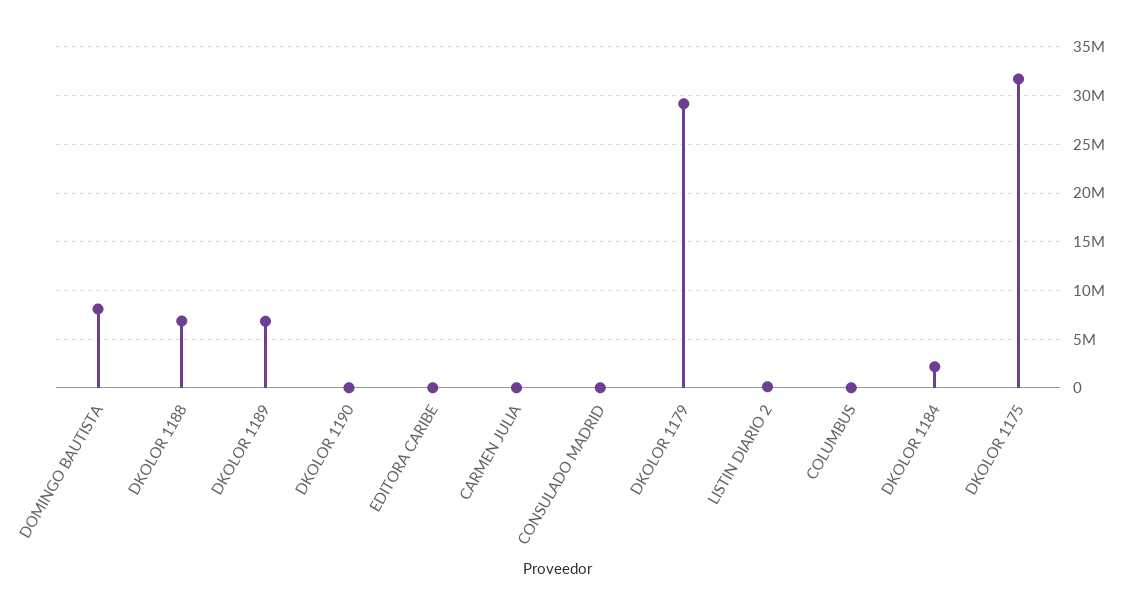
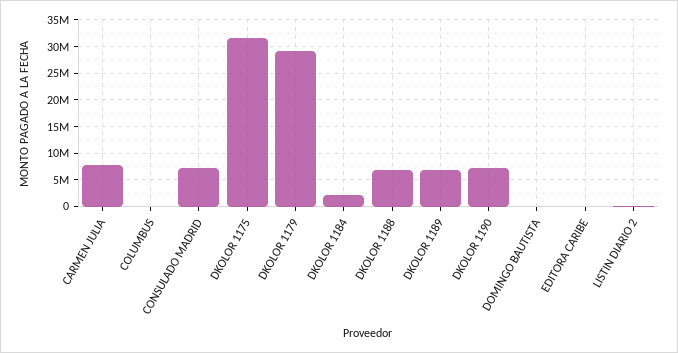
  {
-   "DOMINGO BAUTISTA": 8000000,
+   "DOMINGO BAUTISTA": 0,
    "DKOLOR 1188": 7000000,
    "DKOLOR 1189": 7000000,
-   "DKOLOR 1190": 0,
+   "DKOLOR 1190": 7500000,
    "EDITORA CARIBE": 0,
-   "CARMEN JULIA": 0,
+   "CARMEN JULIA": 7500000,
-   "CONSULADO MADRID": 0,
+   "CONSULADO MADRID": 7500000,
    "DKOLOR 1179": 29000000,
    "LISTIN DIARIO 2": 0,
    "COLUMBUS": 0,
    "DKOLOR 1184": 2000000,
    "DKOLOR 1175": 32000000
  }

